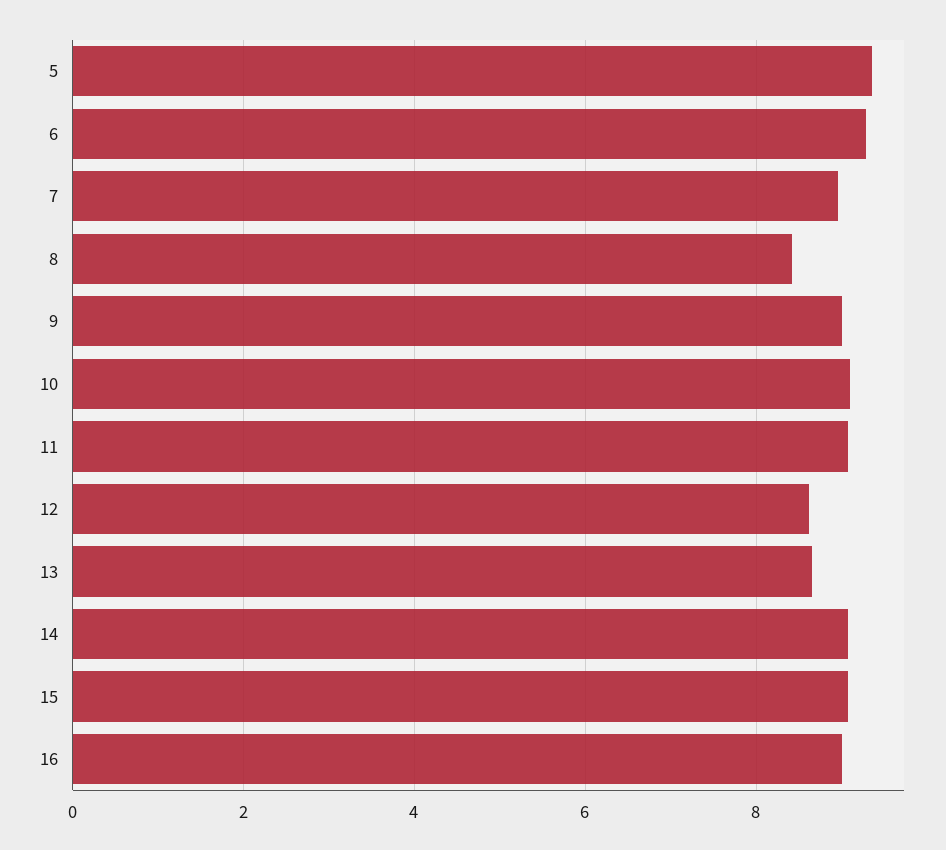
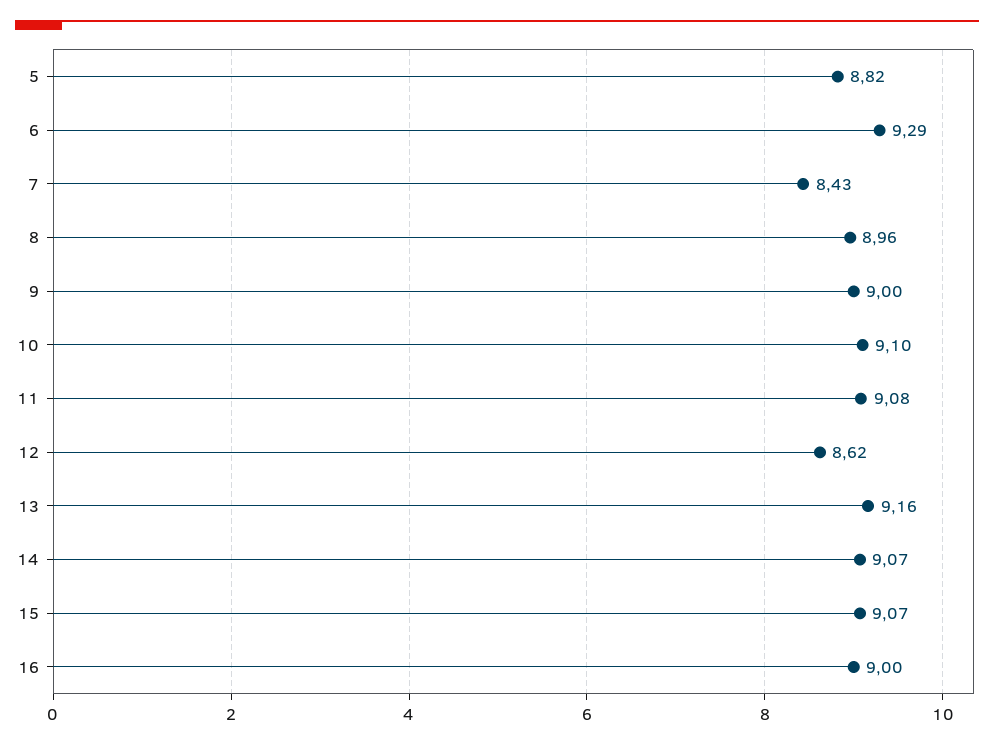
  {
-   "5": 9.4,
+   "5": 8.82,
    "6": 9.29,
-   "7": 9,
+   "7": 8.43,
-   "8": 8.4,
+   "8": 8.96,
    "9": 9,
    "10": 9.1,
    "11": 9.08,
    "12": 8.62,
-   "13": 8.6,
+   "13": 9.16,
    "14": 9.07,
    "15": 9.07,
    "16": 9
  }

